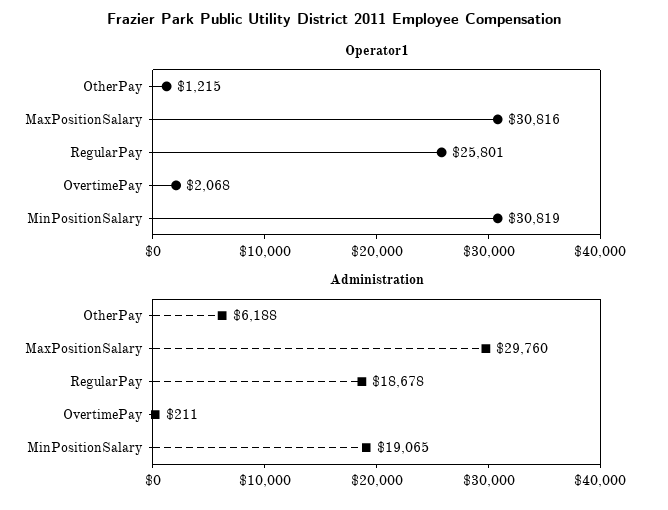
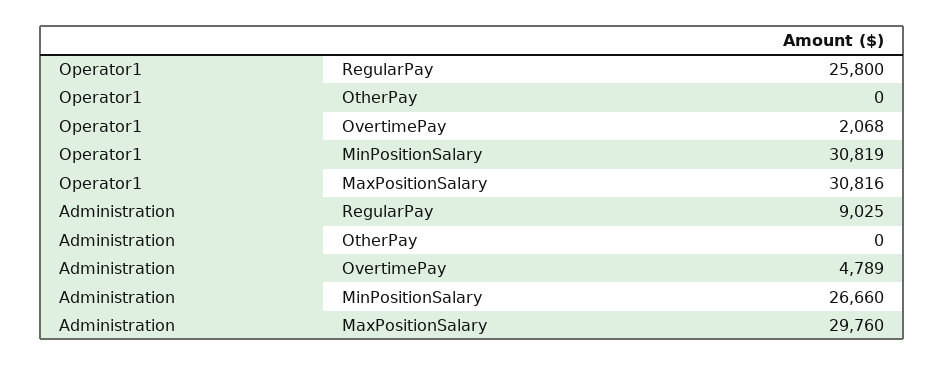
  {
    "Operator1": {
-     "OtherPay": 1215,
+     "OtherPay": 0,
      "MaxPositionSalary": 30816,
-     "RegularPay": 25801,
+     "RegularPay": 25800,
      "OvertimePay": 2068,
      "MinPositionSalary": 30819
    },
    "Administration": {
-     "OtherPay": 6188,
+     "OtherPay": 0,
      "MaxPositionSalary": 29760,
-     "RegularPay": 18678,
+     "RegularPay": 9025,
-     "OvertimePay": 211,
+     "OvertimePay": 4789,
-     "MinPositionSalary": 19065
+     "MinPositionSalary": 26660
    }
  }

